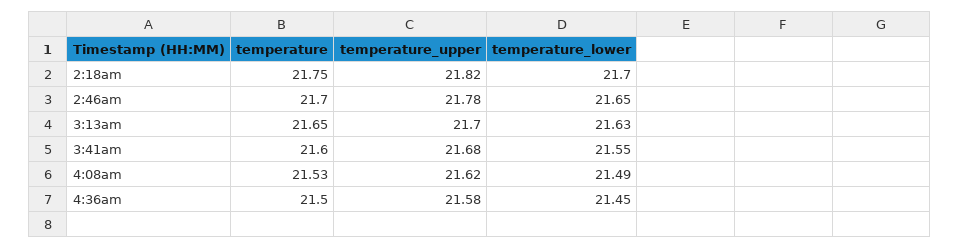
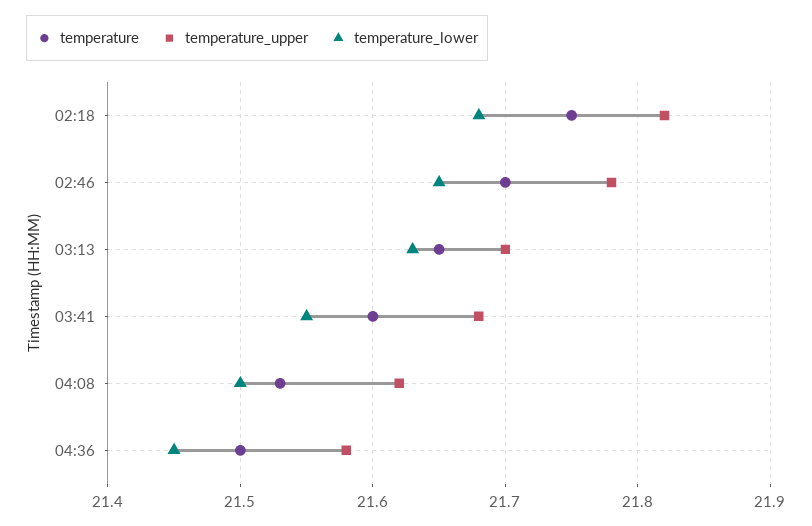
  {
    "temperature": {
      "2:18am": 21.75,
      "2:46am": 21.7,
      "3:13am": 21.65,
      "3:41am": 21.6,
      "4:08am": 21.53,
      "4:36am": 21.5
    },
    "temperature_upper": {
      "2:18am": 21.82,
      "2:46am": 21.78,
      "3:13am": 21.7,
      "3:41am": 21.68,
      "4:08am": 21.62,
      "4:36am": 21.58
    },
    "temperature_lower": {
-     "2:18am": 21.7,
+     "2:18am": 21.68,
      "2:46am": 21.65,
      "3:13am": 21.63,
      "3:41am": 21.55,
-     "4:08am": 21.49,
+     "4:08am": 21.5,
      "4:36am": 21.45
    }
  }

